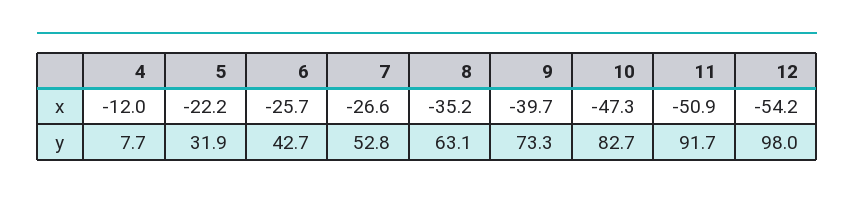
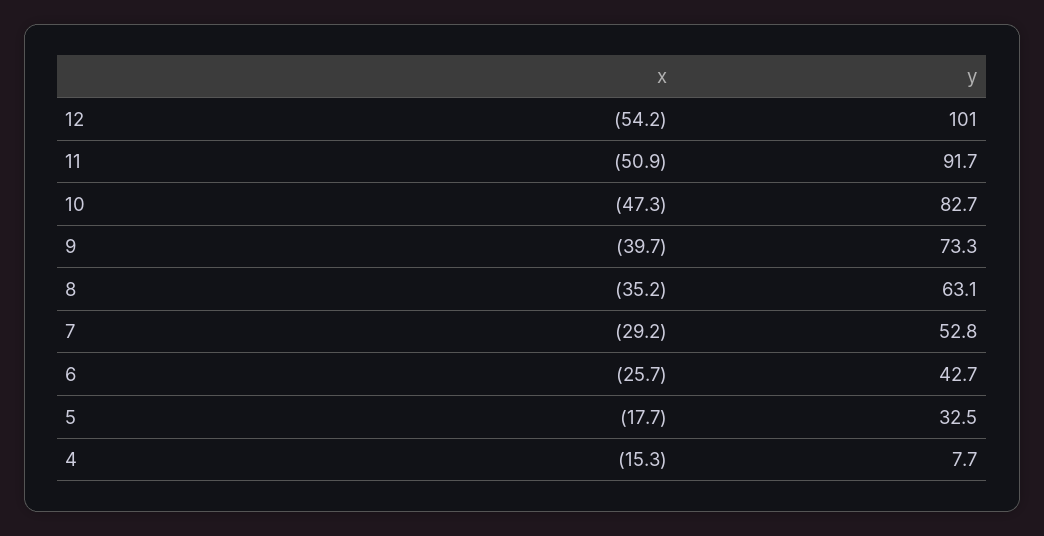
  {
    "4": {
-     "x": -12,
+     "x": -15.3,
      "y": 7.7
    },
    "5": {
-     "x": -22.2,
+     "x": -17.7,
-     "y": 31.9
+     "y": 32.5
    },
    "6": {
      "x": -25.7,
      "y": 42.7
    },
    "7": {
-     "x": -26.6,
+     "x": -29.2,
      "y": 52.8
    },
    "8": {
      "x": -35.2,
      "y": 63.1
    },
    "9": {
      "x": -39.7,
      "y": 73.3
    },
    "10": {
      "x": -47.3,
      "y": 82.7
    },
    "11": {
      "x": -50.9,
      "y": 91.7
    },
    "12": {
      "x": -54.2,
-     "y": 98
+     "y": 101
    }
  }

